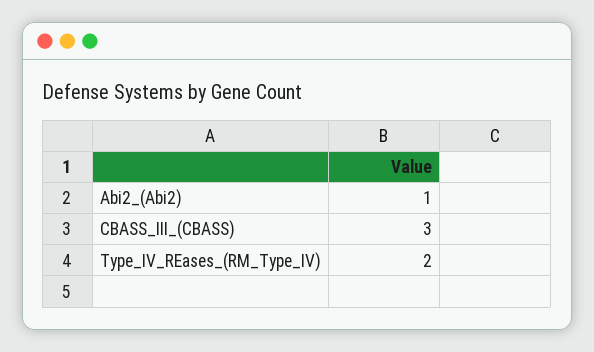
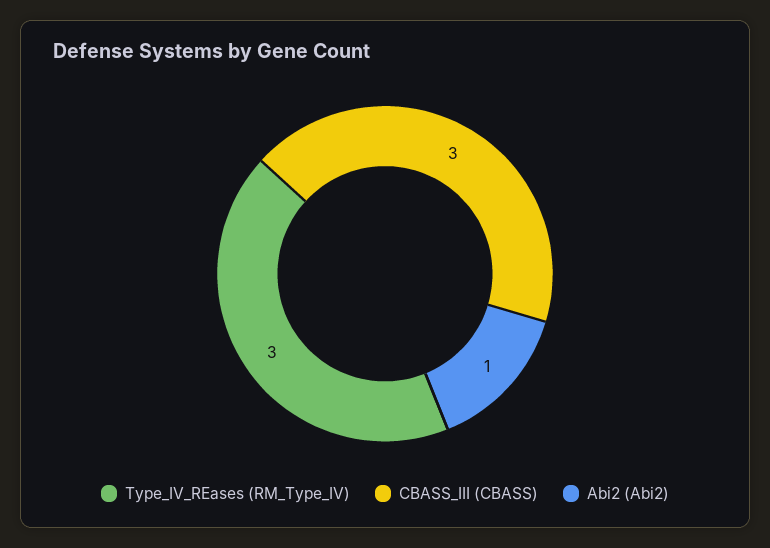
  {
    "Abi2_(Abi2)": 1,
    "CBASS_III_(CBASS)": 3,
-   "Type_IV_REases_(RM_Type_IV)": 2
+   "Type_IV_REases_(RM_Type_IV)": 3
  }

